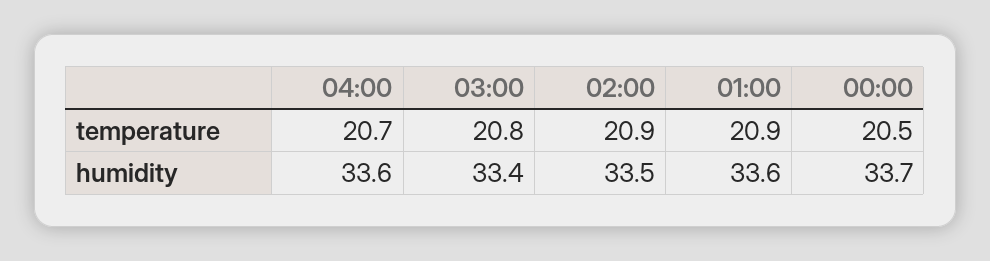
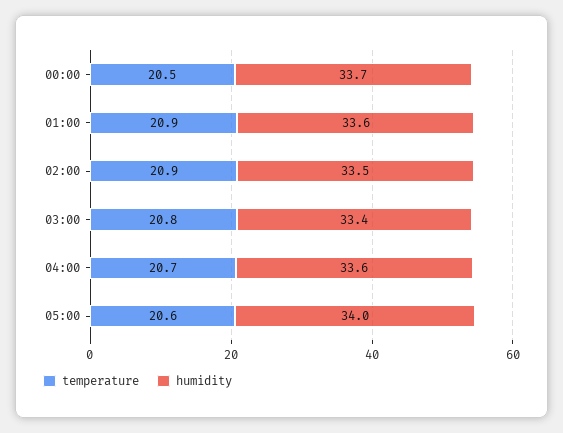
  {
    "temperature": {
      "04:00": 20.7,
      "03:00": 20.8,
      "02:00": 20.9,
      "01:00": 20.9,
-     "00:00": 20.5
+     "00:00": 20.5,
+     "05:00": 20.6
    },
    "humidity": {
      "04:00": 33.6,
      "03:00": 33.4,
      "02:00": 33.5,
      "01:00": 33.6,
-     "00:00": 33.7
+     "00:00": 33.7,
+     "05:00": 34
    }
  }

